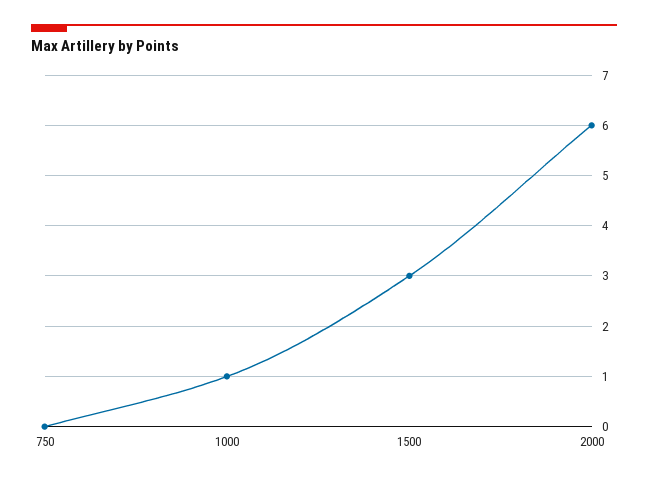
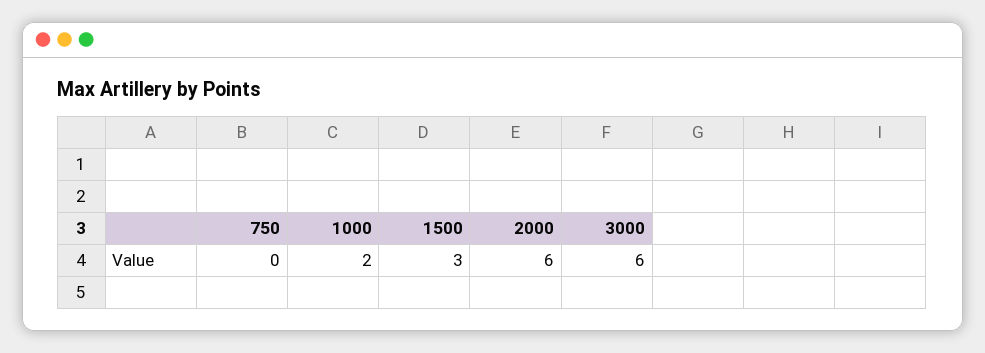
  {
    "750": 0,
-   "1000": 1,
+   "1000": 2,
    "1500": 3,
-   "2000": 6
+   "2000": 6,
+   "3000": 6
  }

